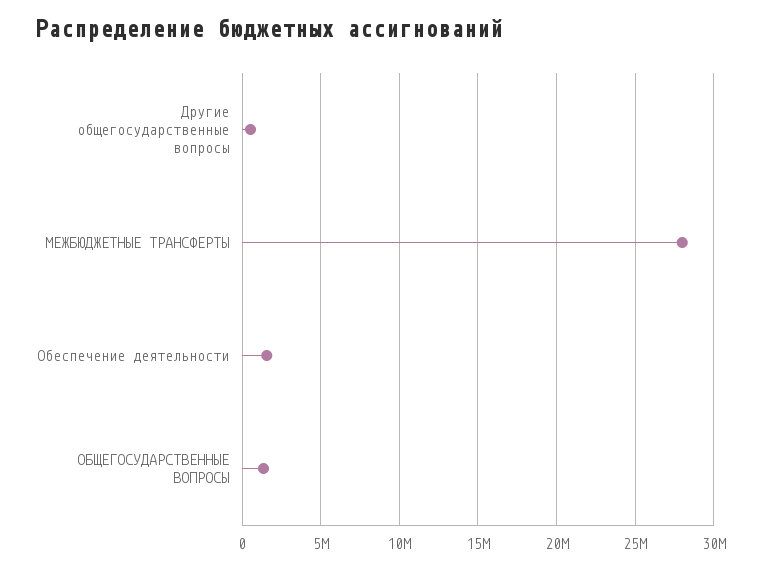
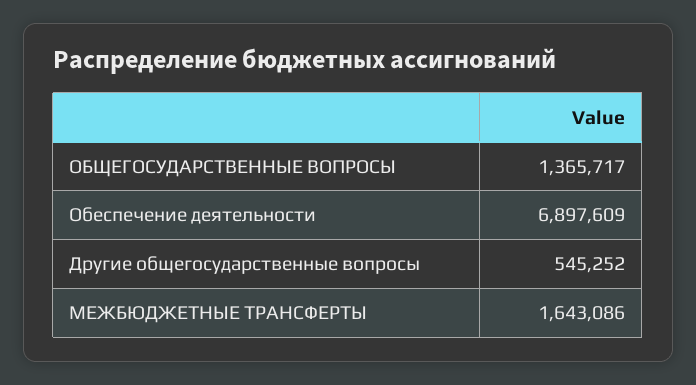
  {
    "Другие общегосударственные вопросы": 545252,
-   "МЕЖБЮДЖЕТНЫЕ ТРАНСФЕРТЫ": 28000000,
+   "МЕЖБЮДЖЕТНЫЕ ТРАНСФЕРТЫ": 1643086,
-   "Обеспечение деятельности": 1500000,
+   "Обеспечение деятельности": 6897609,
    "ОБЩЕГОСУДАРСТВЕННЫЕ ВОПРОСЫ": 1365717
  }

